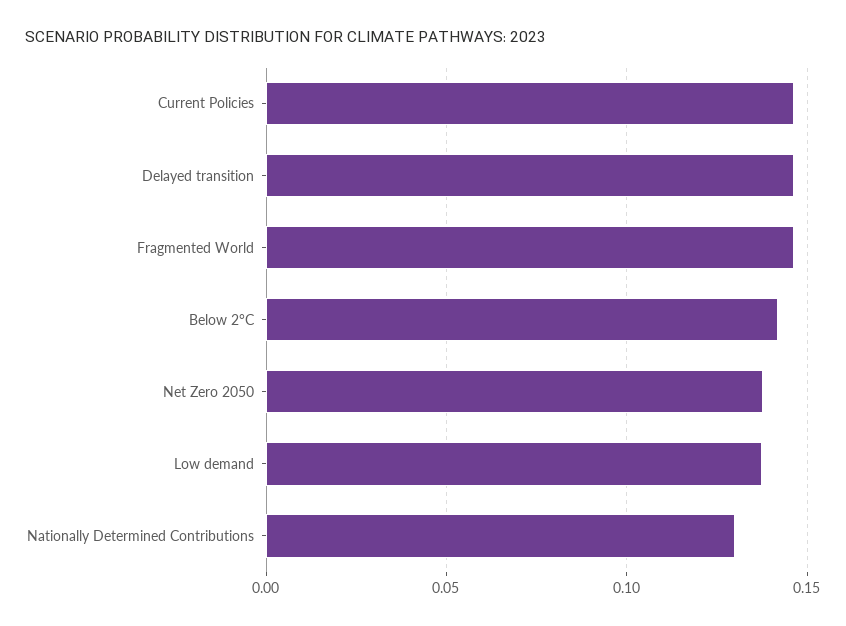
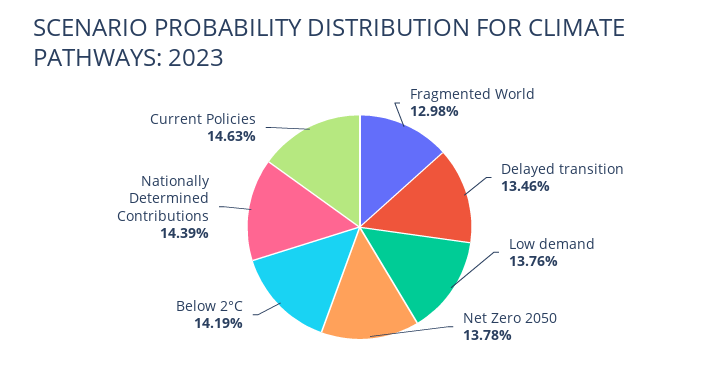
  {
    "Current Policies": 0.1463,
-   "Delayed transition": 0.145,
+   "Delayed transition": 0.1346,
-   "Fragmented World": 0.145,
+   "Fragmented World": 0.1298,
    "Below 2°C": 0.1419,
    "Net Zero 2050": 0.1378,
    "Low demand": 0.1376,
-   "Nationally Determined Contributions": 0.13
+   "Nationally Determined Contributions": 0.1439
  }

